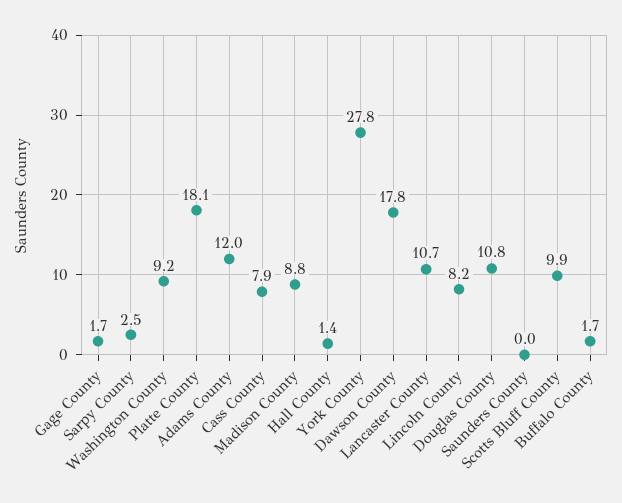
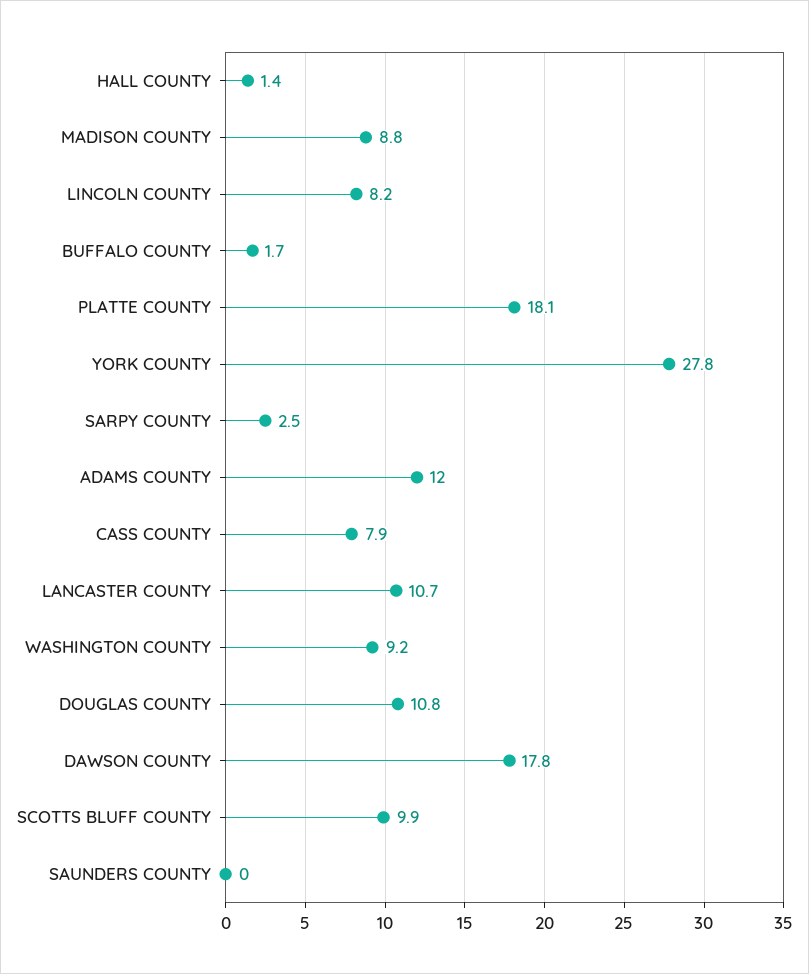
  {
-   "Gage County": 1.7,
    "Sarpy County": 2.5,
    "Washington County": 9.2,
    "Platte County": 18.1,
    "Adams County": 12,
    "Cass County": 7.9,
    "Madison County": 8.8,
    "Hall County": 1.4,
    "York County": 27.8,
    "Dawson County": 17.8,
    "Lancaster County": 10.7,
    "Lincoln County": 8.2,
    "Douglas County": 10.8,
    "Saunders County": 0,
    "Scotts Bluff County": 9.9,
    "Buffalo County": 1.7
  }

